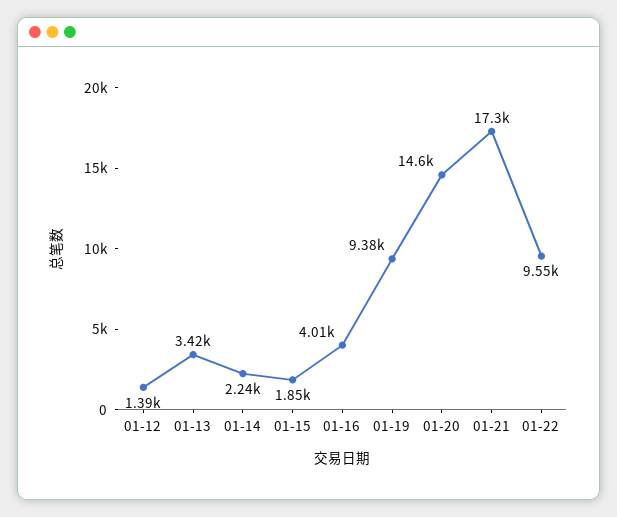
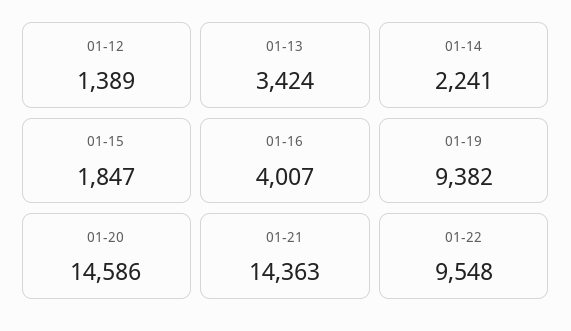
  {
    "01-12": 1389,
    "01-13": 3424,
    "01-14": 2241,
    "01-15": 1847,
    "01-16": 4007,
    "01-19": 9382,
    "01-20": 14586,
-   "01-21": 17300,
+   "01-21": 14363,
    "01-22": 9548
  }

